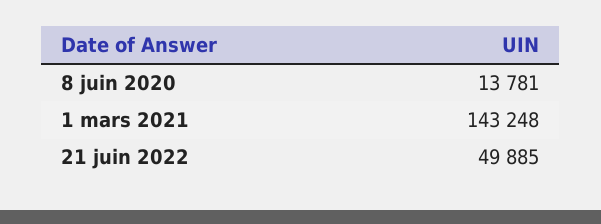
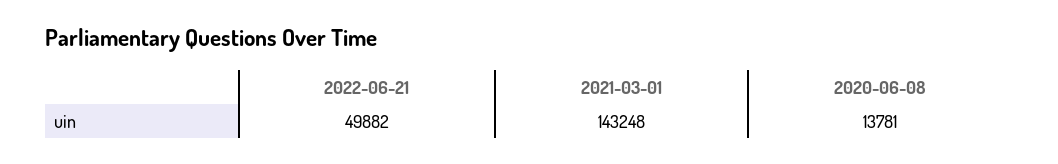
  {
    "8 juin 2020": 13781,
    "1 mars 2021": 143248,
-   "21 juin 2022": 49885
+   "21 juin 2022": 49882
  }

